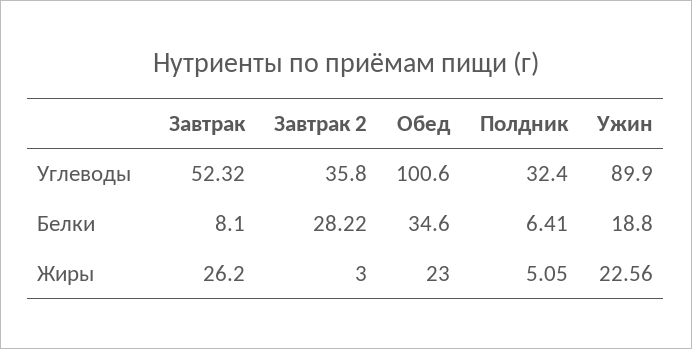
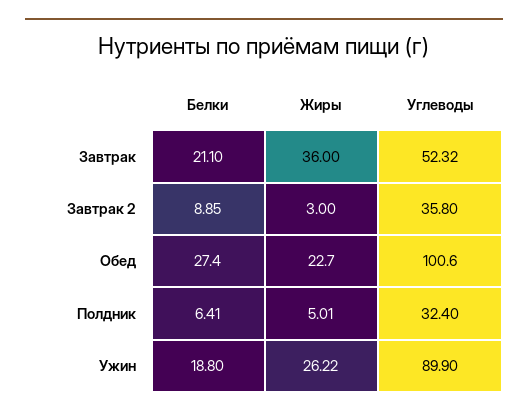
  {
    "Завтрак": {
      "Углеводы": 52.32,
-     "Белки": 8.1,
+     "Белки": 21.1,
-     "Жиры": 26.2
+     "Жиры": 36
    },
    "Завтрак 2": {
      "Углеводы": 35.8,
-     "Белки": 28.22,
+     "Белки": 8.85,
      "Жиры": 3
    },
    "Обед": {
      "Углеводы": 100.6,
-     "Белки": 34.6,
+     "Белки": 27.4,
-     "Жиры": 23
+     "Жиры": 22.7
    },
    "Полдник": {
      "Углеводы": 32.4,
      "Белки": 6.41,
-     "Жиры": 5.05
+     "Жиры": 5.01
    },
    "Ужин": {
      "Углеводы": 89.9,
      "Белки": 18.8,
-     "Жиры": 22.56
+     "Жиры": 26.22
    }
  }

